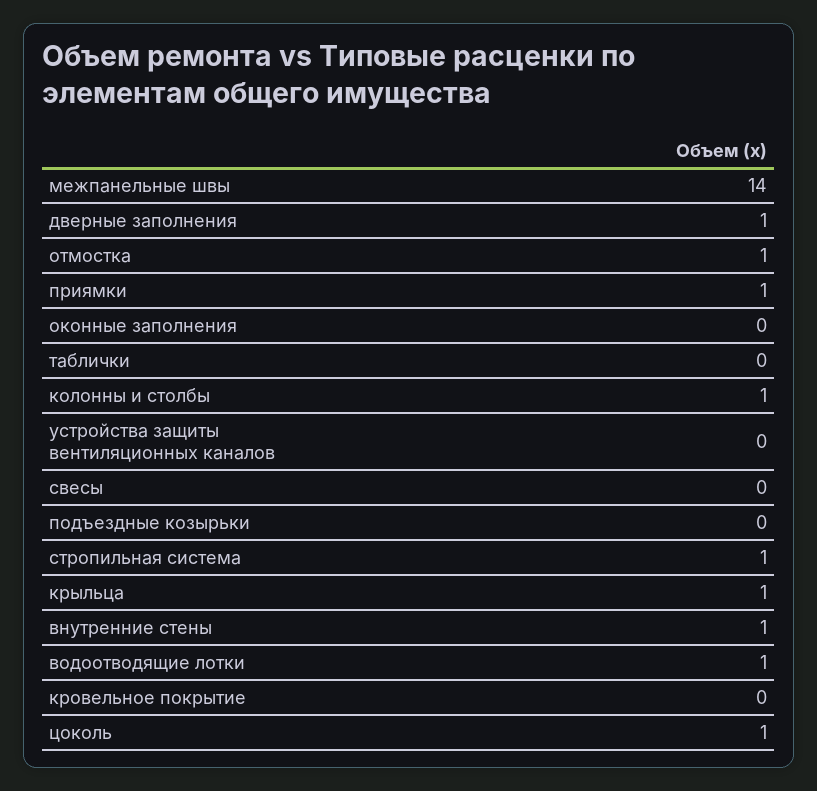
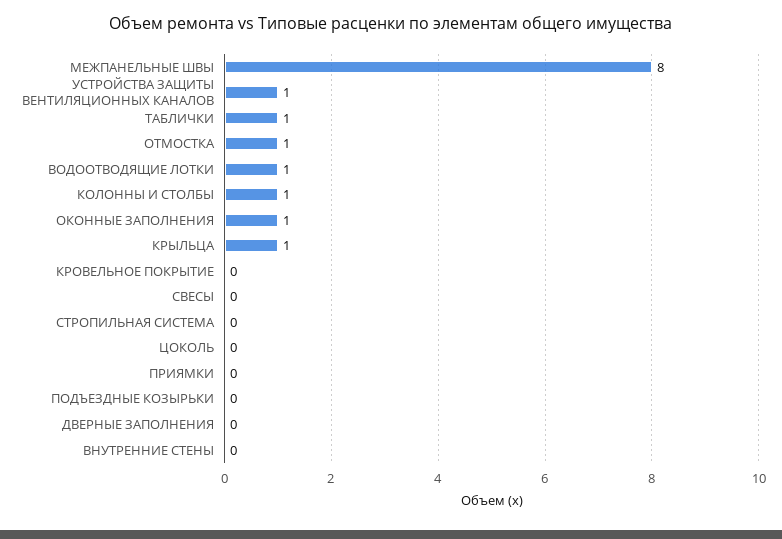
  {
-   "межпанельные швы": 14,
+   "межпанельные швы": 8,
-   "дверные заполнения": 1,
+   "дверные заполнения": 0,
    "отмостка": 1,
-   "приямки": 1,
+   "приямки": 0,
-   "оконные заполнения": 0,
+   "оконные заполнения": 1,
-   "таблички": 0,
+   "таблички": 1,
    "колонны и столбы": 1,
-   "устройства защиты вентиляционных каналов": 0,
+   "устройства защиты вентиляционных каналов": 1,
    "свесы": 0,
    "подъездные козырьки": 0,
-   "стропильная система": 1,
+   "стропильная система": 0,
    "крыльца": 1,
-   "внутренние стены": 1,
+   "внутренние стены": 0,
    "водоотводящие лотки": 1,
    "кровельное покрытие": 0,
-   "цоколь": 1
+   "цоколь": 0
  }

